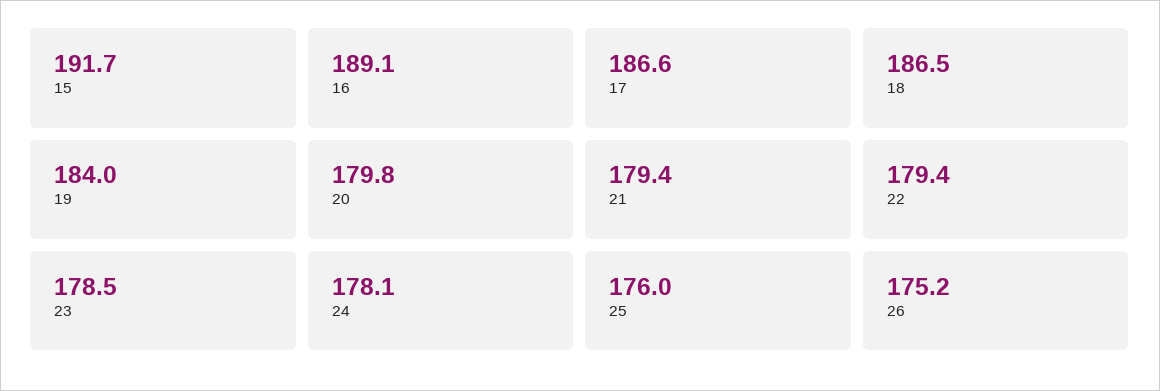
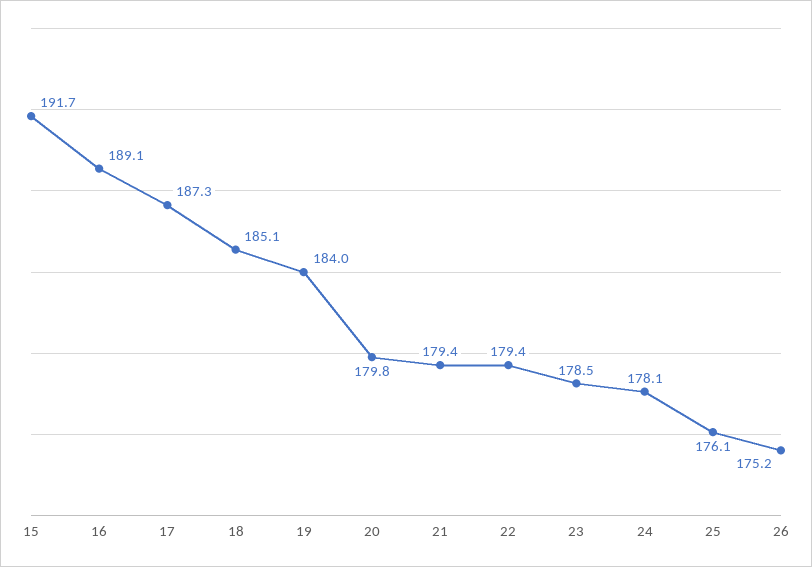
  {
    "15": 191.7,
    "16": 189.1,
-   "17": 186.6,
+   "17": 187.3,
-   "18": 186.5,
+   "18": 185.1,
    "19": 184,
    "20": 179.8,
    "21": 179.4,
    "22": 179.4,
    "23": 178.5,
    "24": 178.1,
-   "25": 176,
+   "25": 176.1,
    "26": 175.2
  }

